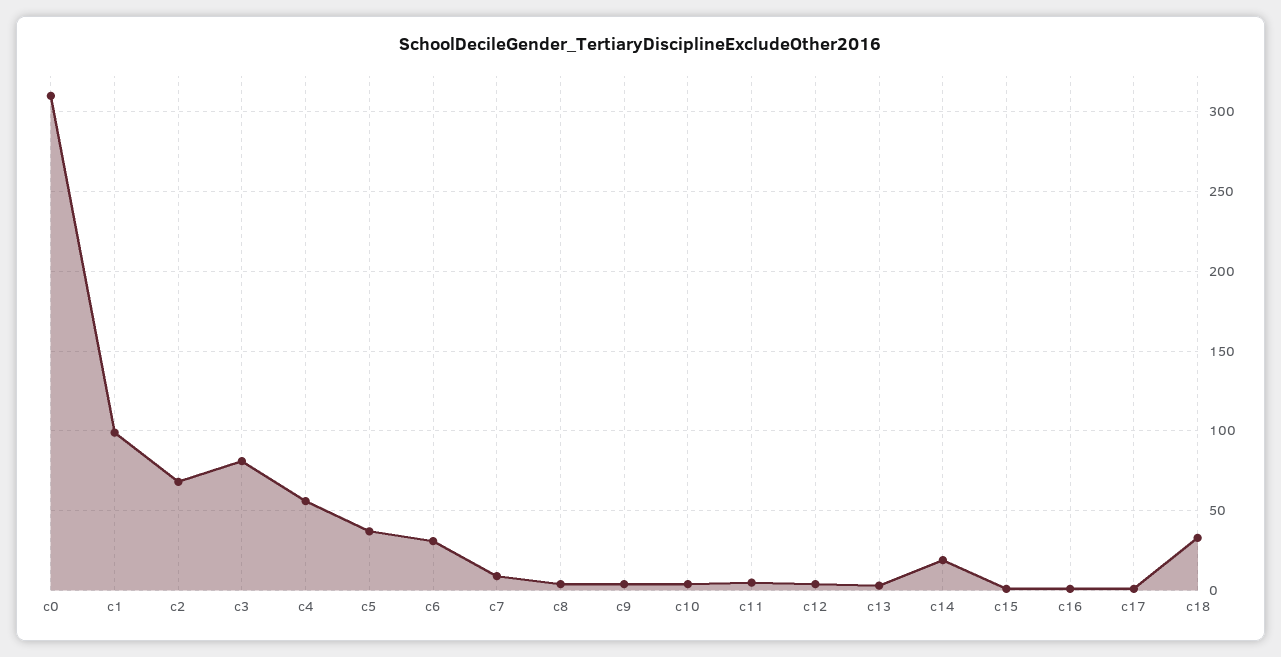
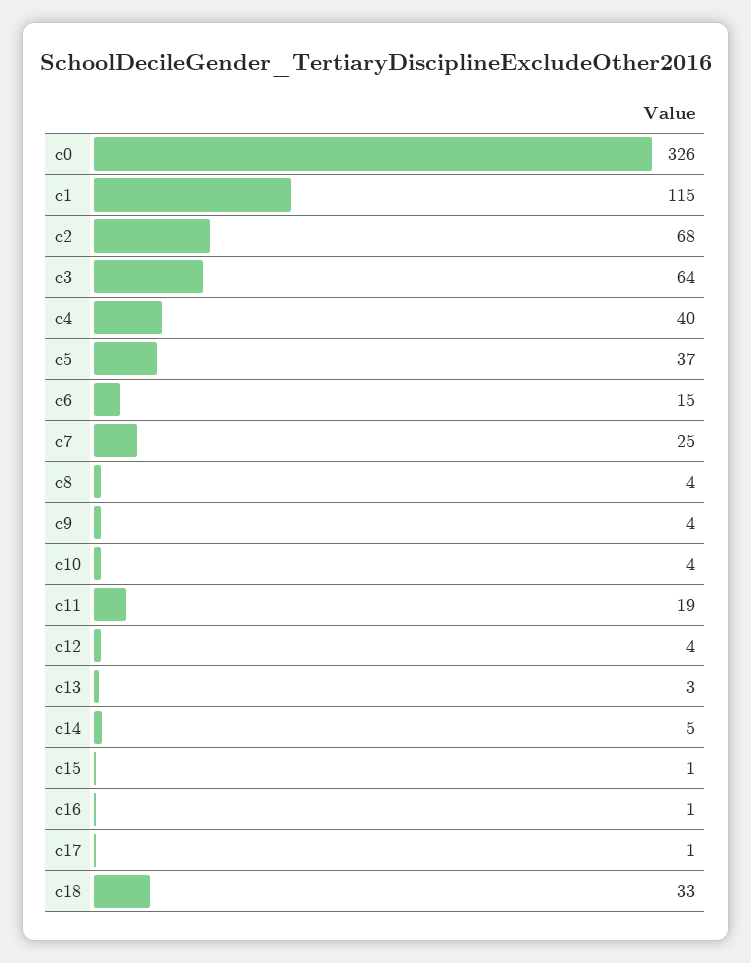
  {
-   "c0": 310,
+   "c0": 326,
-   "c1": 100,
+   "c1": 115,
    "c2": 68,
-   "c3": 80,
+   "c3": 64,
-   "c4": 55,
+   "c4": 40,
    "c5": 37,
-   "c6": 30,
+   "c6": 15,
-   "c7": 10,
+   "c7": 25,
    "c8": 4,
    "c9": 4,
    "c10": 4,
-   "c11": 5,
+   "c11": 19,
    "c12": 4,
    "c13": 3,
-   "c14": 20,
+   "c14": 5,
    "c15": 1,
    "c16": 1,
    "c17": 1,
    "c18": 33
  }

